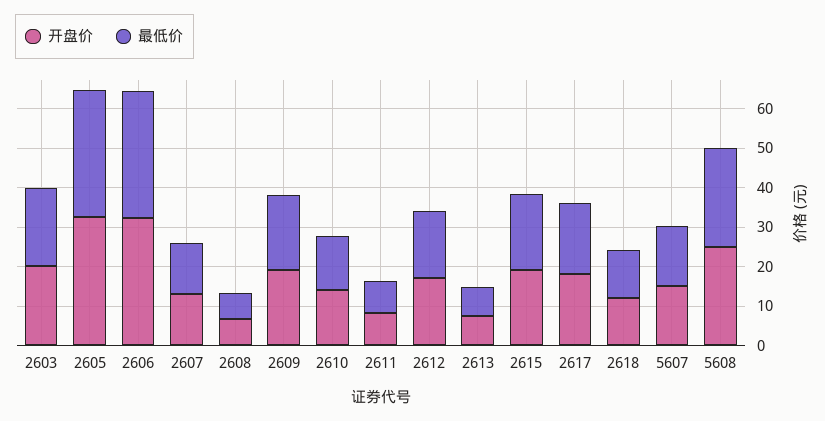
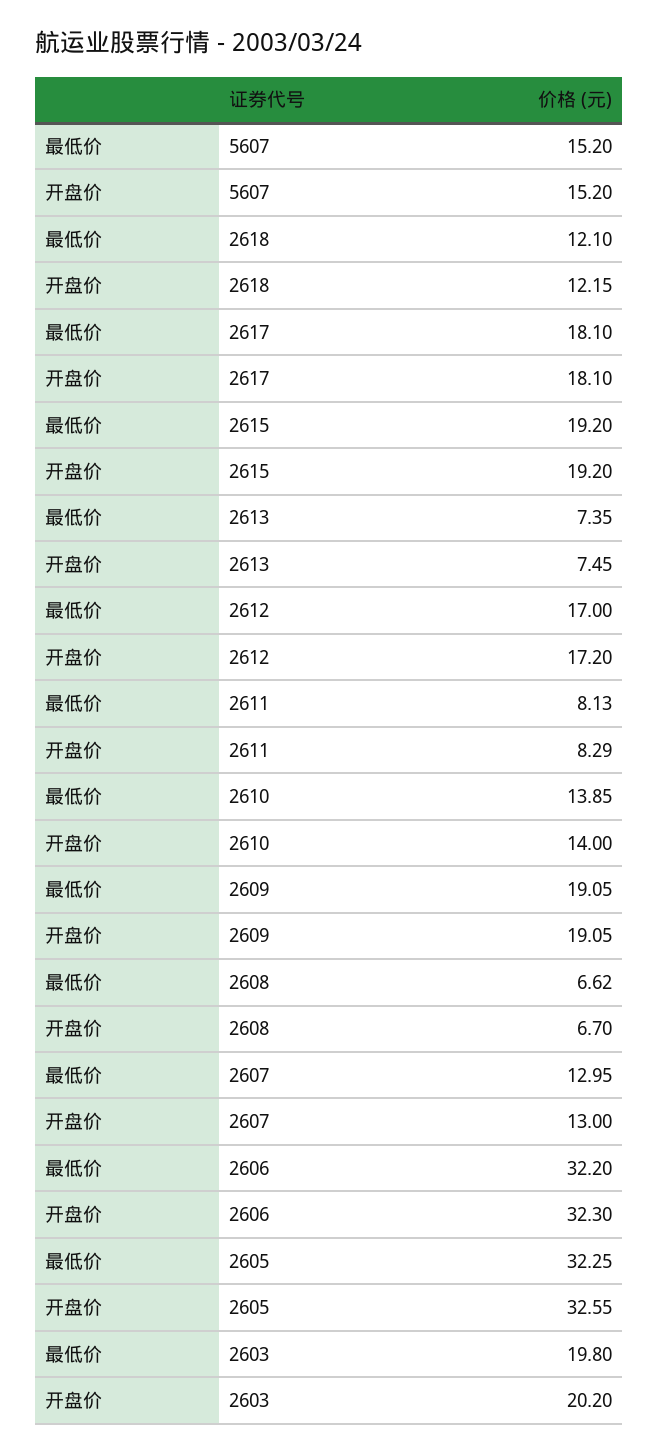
  {
    "开盘价": {
      "2603": 20.2,
      "2605": 32.55,
      "2606": 32.3,
      "2607": 13,
      "2608": 6.7,
      "2609": 19.05,
      "2610": 14,
      "2611": 8.29,
      "2612": 17.2,
      "2613": 7.45,
      "2615": 19.2,
      "2617": 18.1,
      "2618": 12.15,
-     "5607": 15.2,
+     "5607": 15.2
-     "5608": 25
    },
    "最低价": {
      "2603": 19.8,
      "2605": 32.25,
      "2606": 32.2,
      "2607": 12.95,
      "2608": 6.62,
      "2609": 19.05,
      "2610": 13.85,
      "2611": 8.13,
      "2612": 17,
      "2613": 7.35,
      "2615": 19.2,
      "2617": 18.1,
      "2618": 12.1,
-     "5607": 15.2,
+     "5607": 15.2
-     "5608": 25
    }
  }

